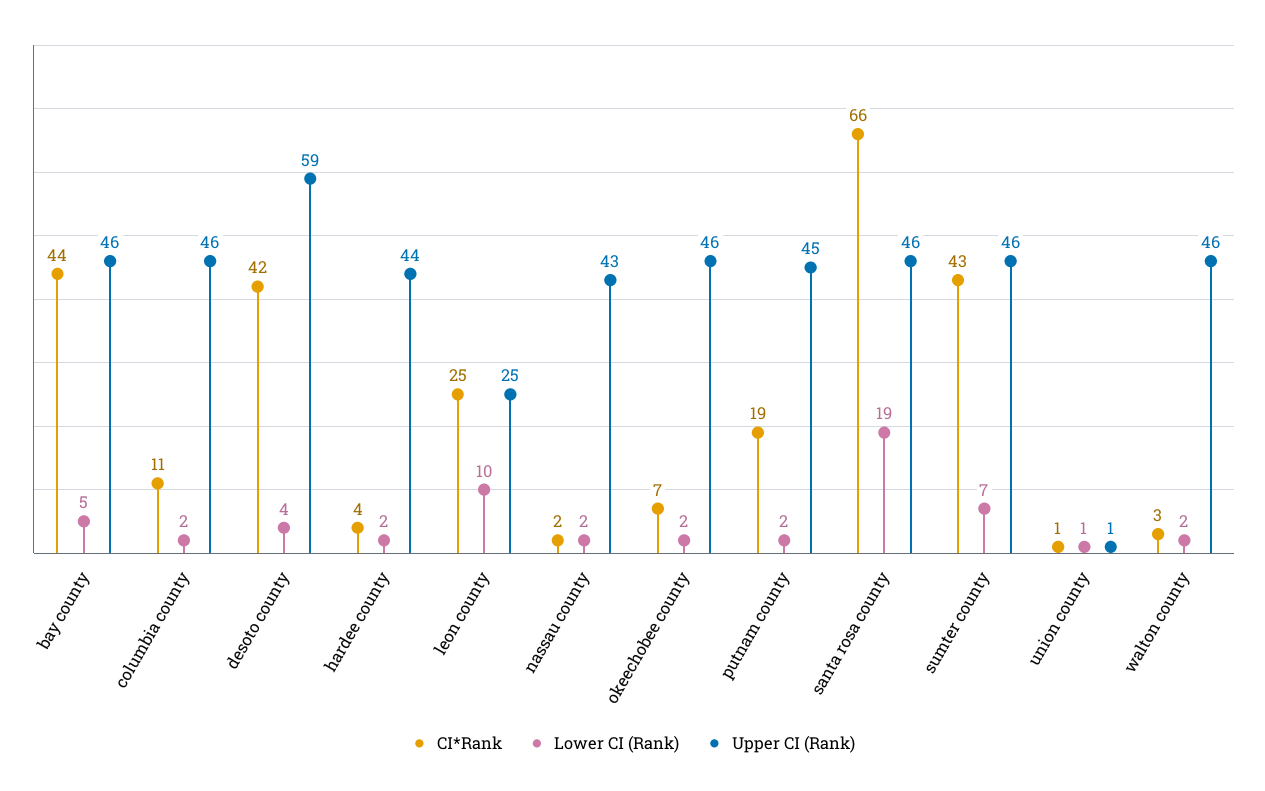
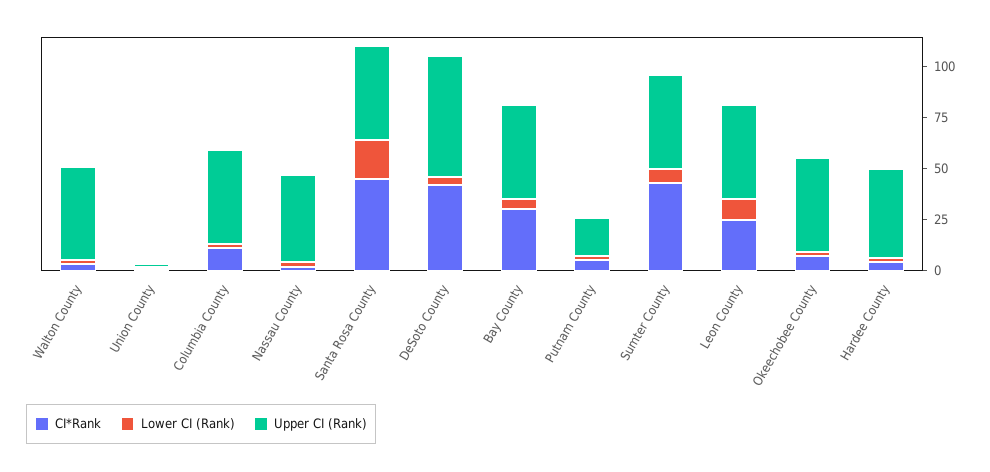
  {
    "CI*Rank": {
-     "bay county": 44,
+     "bay county": 30,
      "columbia county": 11,
      "desoto county": 42,
      "hardee county": 4,
      "leon county": 25,
      "nassau county": 2,
      "okeechobee county": 7,
-     "putnam county": 19,
+     "putnam county": 5,
-     "santa rosa county": 66,
+     "santa rosa county": 45,
      "sumter county": 43,
      "union county": 1,
      "walton county": 3
    },
    "Lower CI (Rank)": {
      "bay county": 5,
      "columbia county": 2,
      "desoto county": 4,
      "hardee county": 2,
      "leon county": 10,
      "nassau county": 2,
      "okeechobee county": 2,
      "putnam county": 2,
      "santa rosa county": 19,
      "sumter county": 7,
      "union county": 1,
      "walton county": 2
    },
    "Upper CI (Rank)": {
      "bay county": 46,
      "columbia county": 46,
      "desoto county": 59,
      "hardee county": 44,
-     "leon county": 25,
+     "leon county": 45,
      "nassau county": 43,
      "okeechobee county": 46,
-     "putnam county": 45,
+     "putnam county": 20,
      "santa rosa county": 46,
      "sumter county": 46,
      "union county": 1,
      "walton county": 46
    }
  }

